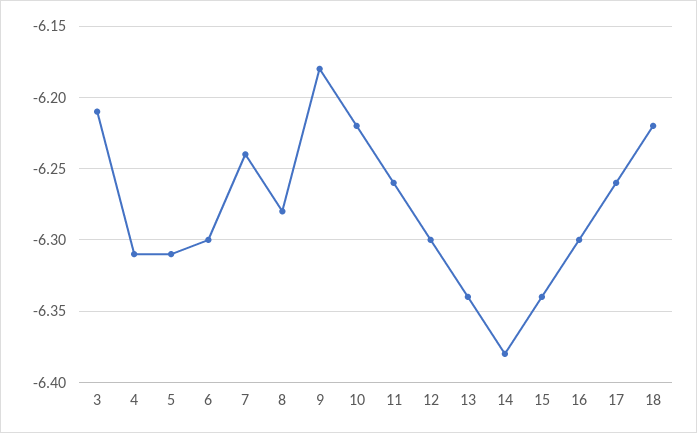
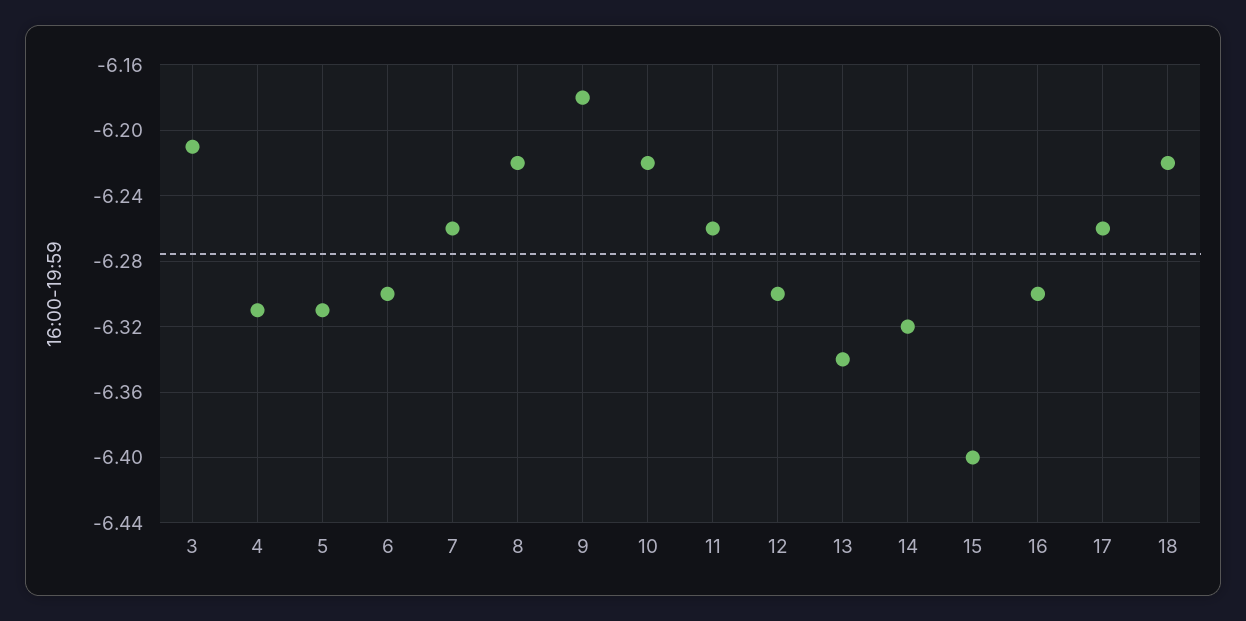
  {
    "3": -6.21,
    "4": -6.31,
    "5": -6.31,
    "6": -6.3,
-   "7": -6.24,
+   "7": -6.26,
-   "8": -6.28,
+   "8": -6.22,
    "9": -6.18,
    "10": -6.22,
    "11": -6.26,
    "12": -6.3,
    "13": -6.34,
-   "14": -6.38,
+   "14": -6.32,
-   "15": -6.34,
+   "15": -6.4,
    "16": -6.3,
    "17": -6.26,
    "18": -6.22
  }

